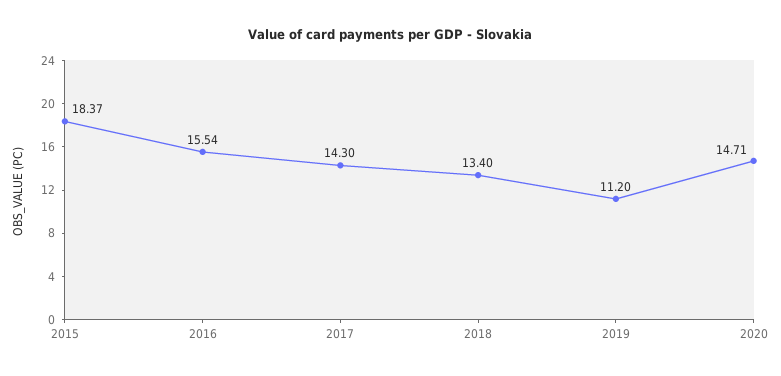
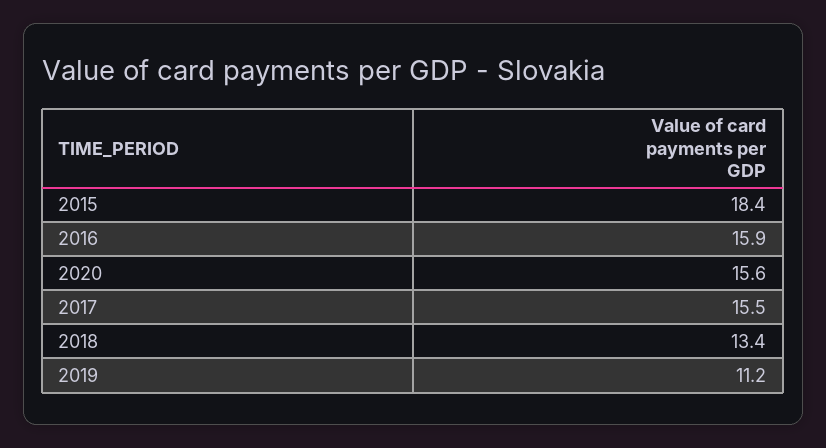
  {
    "2015": 18.37,
-   "2016": 15.54,
+   "2016": 15.9,
-   "2017": 14.3,
+   "2017": 15.5,
    "2018": 13.4,
    "2019": 11.2,
-   "2020": 14.71
+   "2020": 15.6
  }

